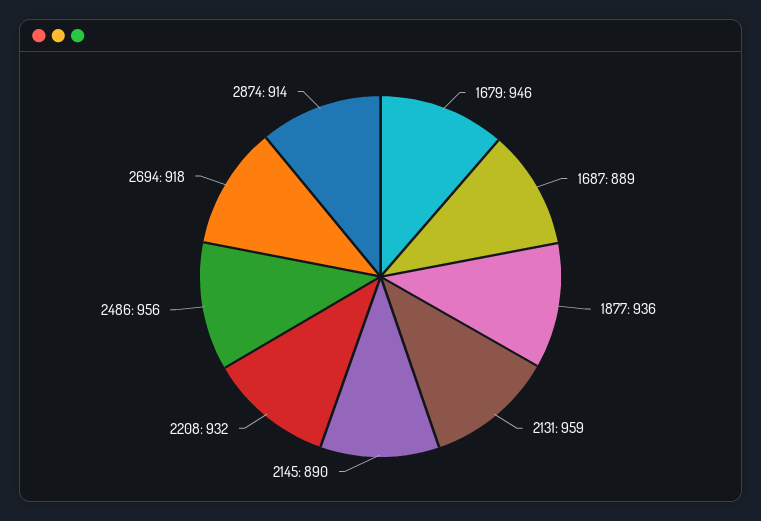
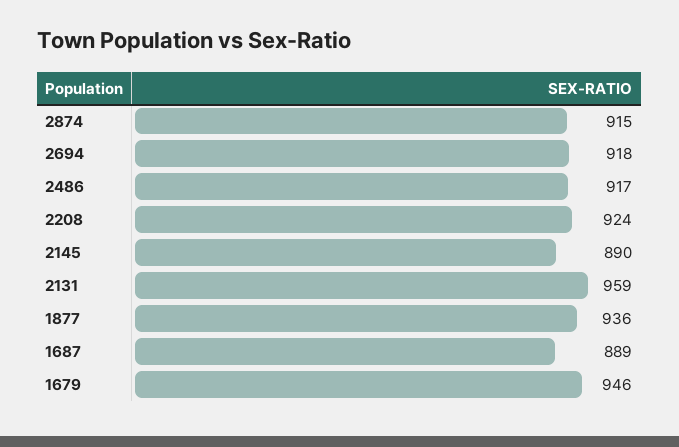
  {
    "1679": 946,
    "1687": 889,
    "1877": 936,
    "2131": 959,
    "2145": 890,
-   "2208": 932,
+   "2208": 924,
-   "2486": 956,
+   "2486": 917,
    "2694": 918,
-   "2874": 914
+   "2874": 915
  }

